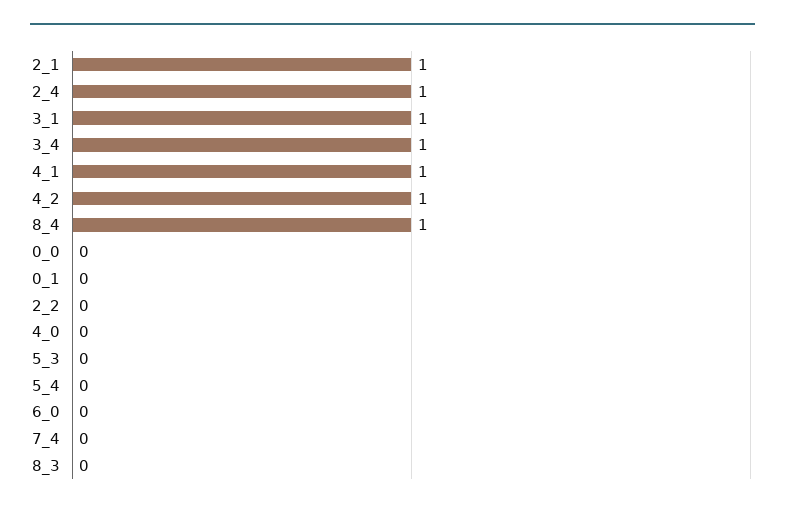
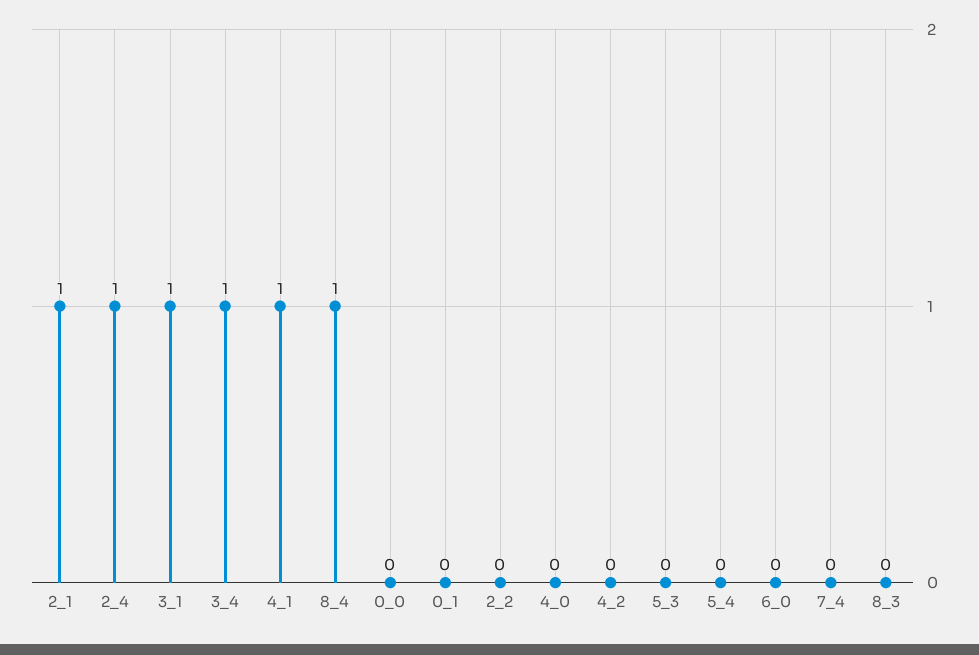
  {
    "2_1": 1,
    "2_4": 1,
    "3_1": 1,
    "3_4": 1,
    "4_1": 1,
-   "4_2": 1,
+   "4_2": 0,
    "8_4": 1,
    "0_0": 0,
    "0_1": 0,
    "2_2": 0,
    "4_0": 0,
    "5_3": 0,
    "5_4": 0,
    "6_0": 0,
    "7_4": 0,
    "8_3": 0
  }

